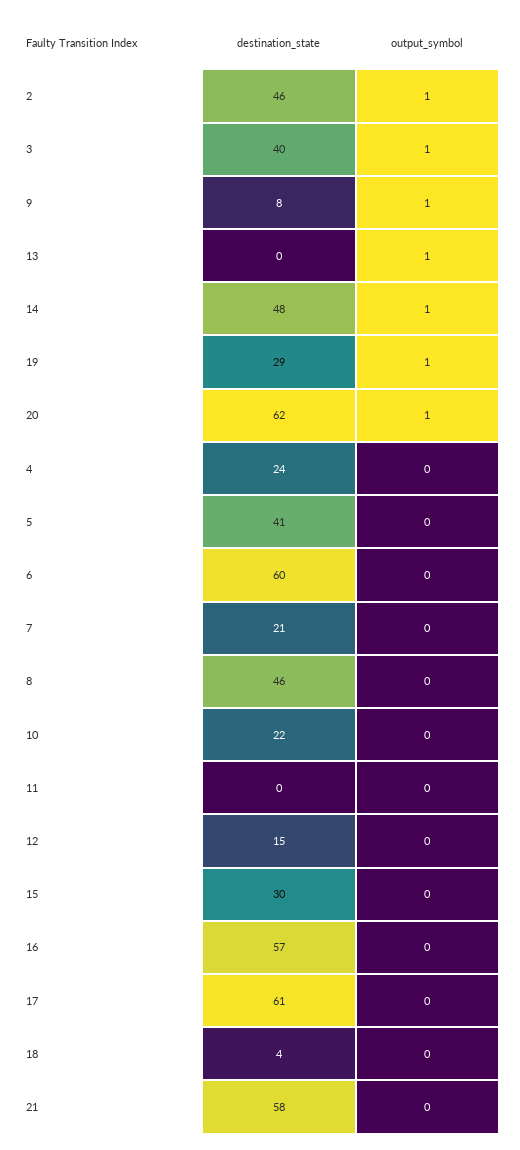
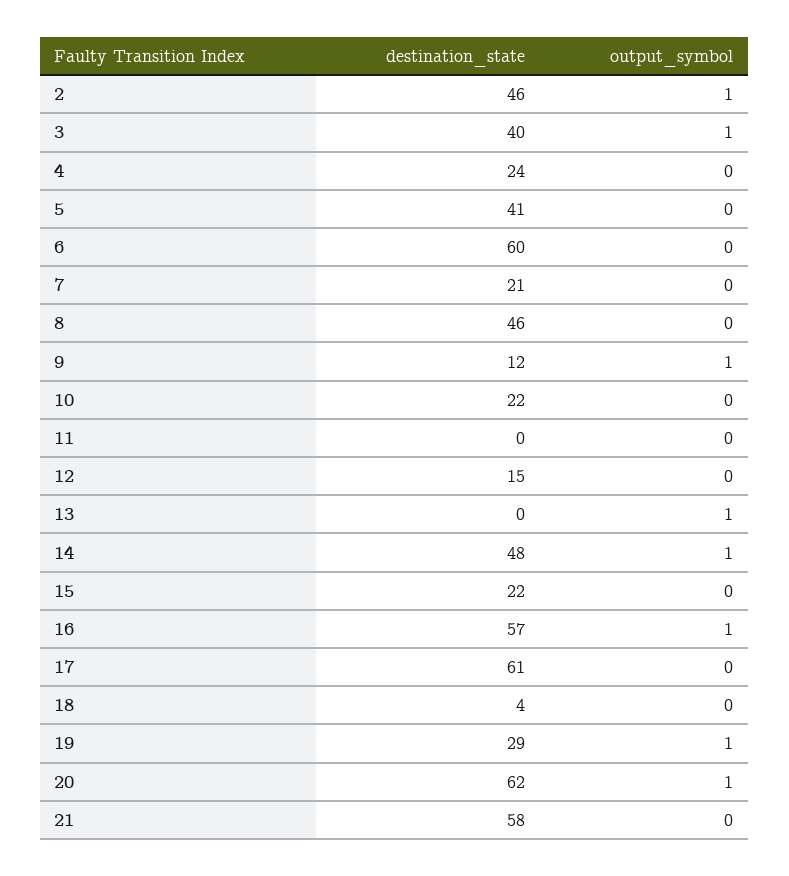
  {
    "destination_state": {
      "2": 46,
      "3": 40,
-     "9": 8,
+     "9": 12,
      "13": 0,
      "14": 48,
      "19": 29,
      "20": 62,
      "4": 24,
      "5": 41,
      "6": 60,
      "7": 21,
      "8": 46,
      "10": 22,
      "11": 0,
      "12": 15,
-     "15": 30,
+     "15": 22,
      "16": 57,
      "17": 61,
      "18": 4,
      "21": 58
    },
    "output_symbol": {
      "2": 1,
      "3": 1,
      "9": 1,
      "13": 1,
      "14": 1,
      "19": 1,
      "20": 1,
      "4": 0,
      "5": 0,
      "6": 0,
      "7": 0,
      "8": 0,
      "10": 0,
      "11": 0,
      "12": 0,
      "15": 0,
-     "16": 0,
+     "16": 1,
      "17": 0,
      "18": 0,
      "21": 0
    }
  }

